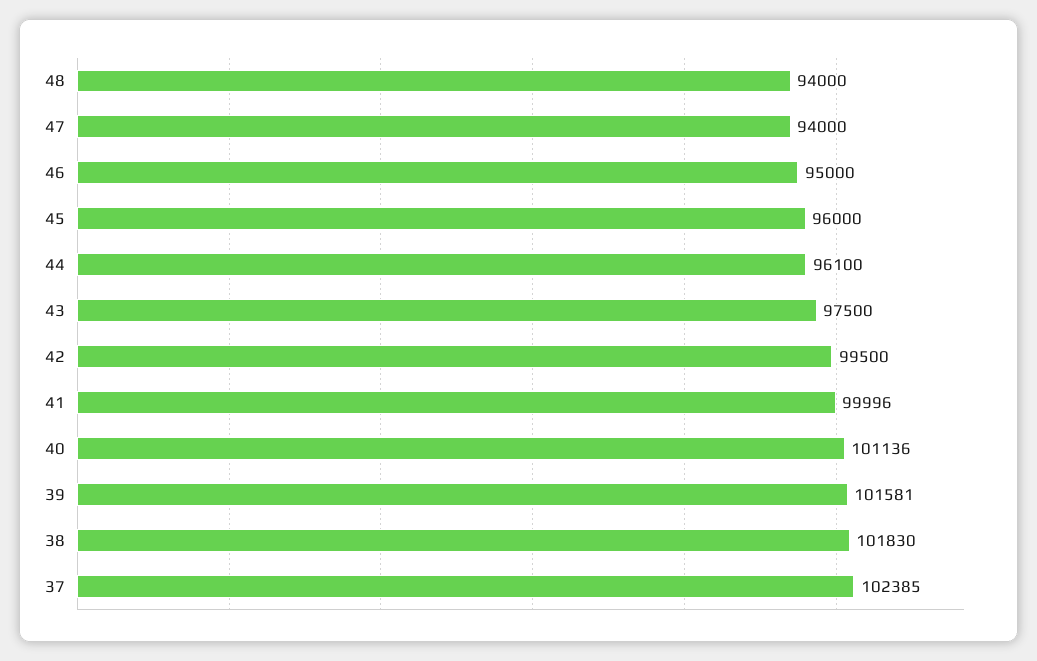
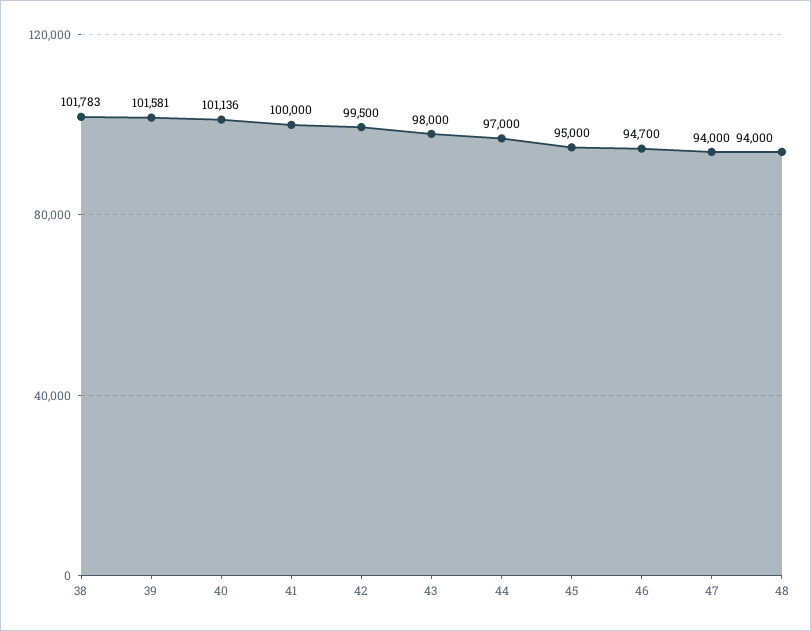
  {
    "48": 94000,
    "47": 94000,
-   "46": 95000,
+   "46": 94700,
-   "45": 96000,
+   "45": 95000,
-   "44": 96100,
+   "44": 97000,
-   "43": 97500,
+   "43": 98000,
    "42": 99500,
-   "41": 99996,
+   "41": 100000,
    "40": 101136,
    "39": 101581,
-   "38": 101830,
+   "38": 101783
-   "37": 102385
  }

